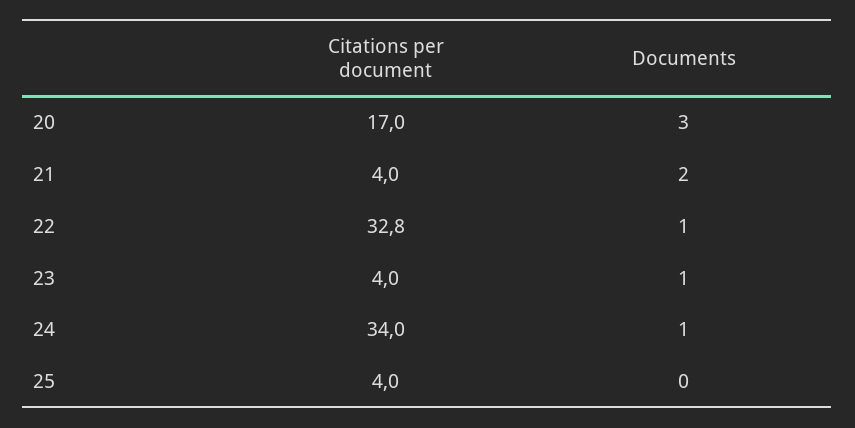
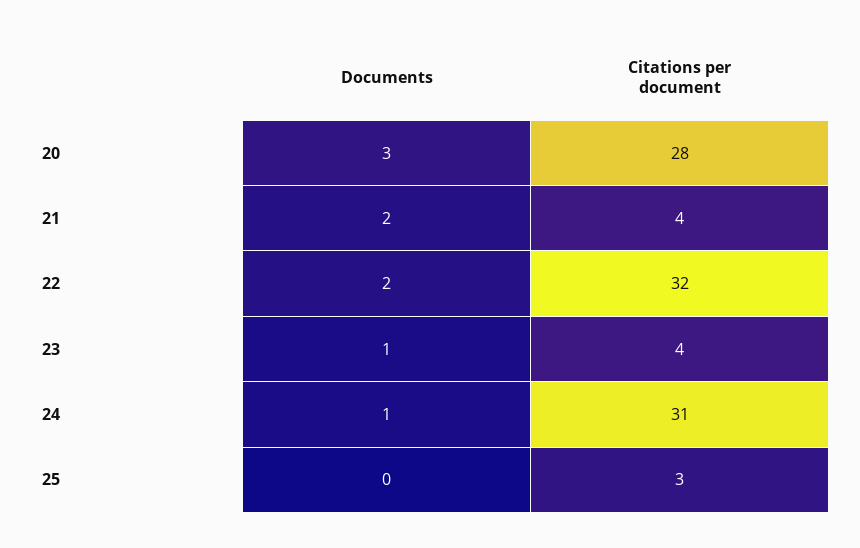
  {
    "Citations per document": {
-     "20": 17,
+     "20": 28,
      "21": 4,
-     "22": 32.8,
+     "22": 32,
      "23": 4,
-     "24": 34,
+     "24": 31,
-     "25": 4
+     "25": 3
    },
    "Documents": {
      "20": 3,
      "21": 2,
-     "22": 1,
+     "22": 2,
      "23": 1,
      "24": 1,
      "25": 0
    }
  }

